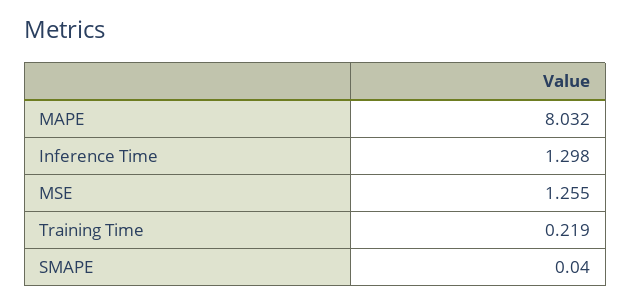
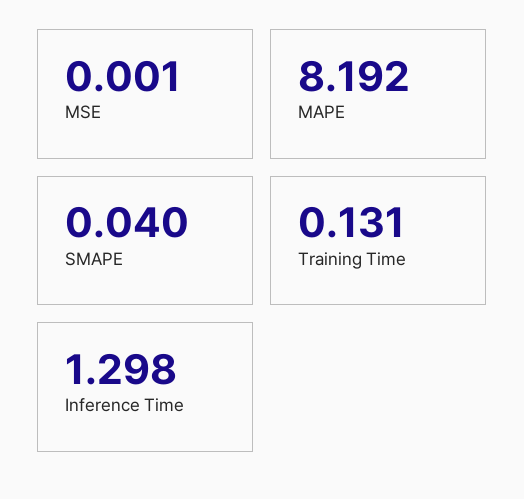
  {
-   "MAPE": 8.032,
+   "MAPE": 8.192,
    "Inference Time": 1.298,
-   "MSE": 1.255,
+   "MSE": 0.001,
-   "Training Time": 0.219,
+   "Training Time": 0.131,
    "SMAPE": 0.04
  }

